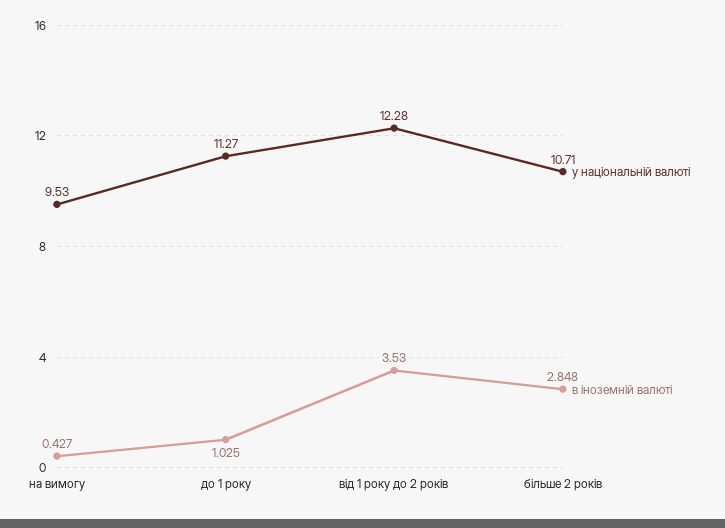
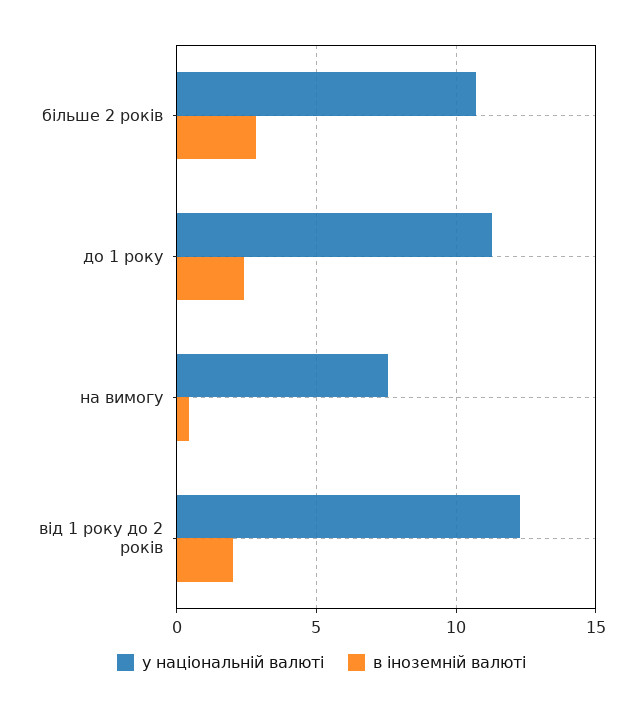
  {
    "у національній валюті": {
-     "на вимогу": 9.53,
+     "на вимогу": 7.5,
      "до 1 року": 11.27,
      "від 1 року до 2 років": 12.28,
      "більше 2 років": 10.71
    },
    "в іноземній валюті": {
      "на вимогу": 0.427,
-     "до 1 року": 1.025,
+     "до 1 року": 2.5,
-     "від 1 року до 2 років": 3.53,
+     "від 1 року до 2 років": 2,
      "більше 2 років": 2.848
    }
  }

